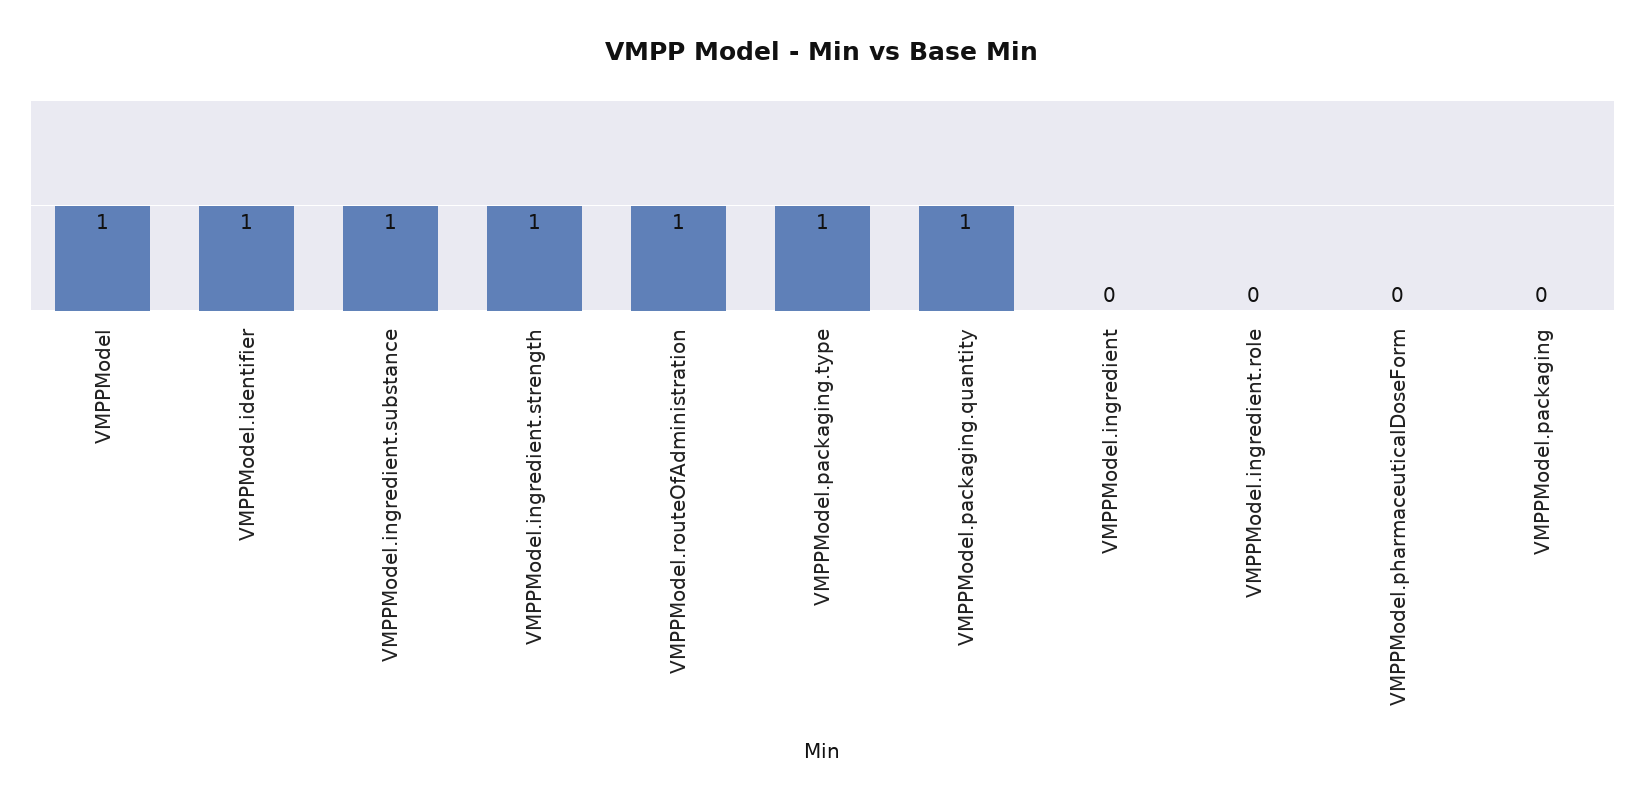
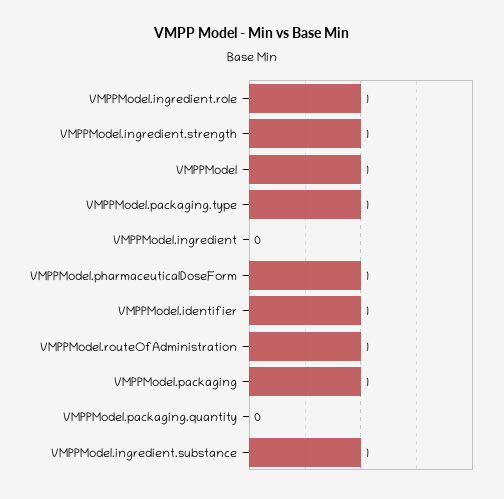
  {
    "VMPPModel": 1,
    "VMPPModel.identifier": 1,
    "VMPPModel.ingredient.substance": 1,
    "VMPPModel.ingredient.strength": 1,
    "VMPPModel.routeOfAdministration": 1,
    "VMPPModel.packaging.type": 1,
-   "VMPPModel.packaging.quantity": 1,
+   "VMPPModel.packaging.quantity": 0,
    "VMPPModel.ingredient": 0,
-   "VMPPModel.ingredient.role": 0,
+   "VMPPModel.ingredient.role": 1,
-   "VMPPModel.pharmaceuticalDoseForm": 0,
+   "VMPPModel.pharmaceuticalDoseForm": 1,
-   "VMPPModel.packaging": 0
+   "VMPPModel.packaging": 1
  }

